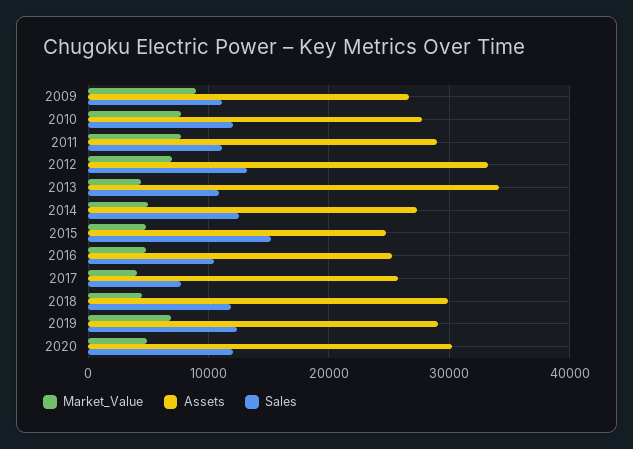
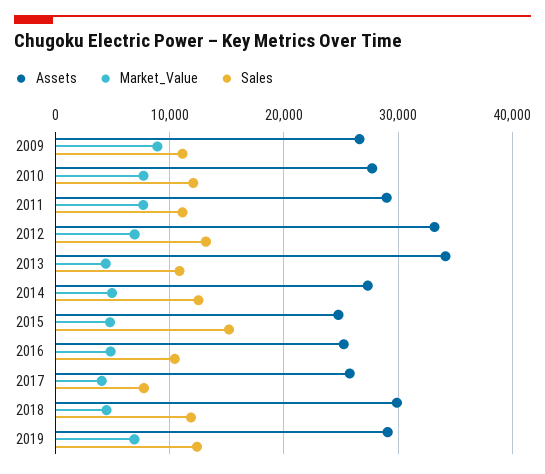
  {
    "Market_Value": {
      "2009": 9000,
      "2010": 8000,
      "2011": 8000,
      "2012": 7000,
      "2013": 4000,
      "2014": 5000,
      "2015": 5000,
      "2016": 5000,
      "2017": 4000,
      "2018": 4000,
-     "2019": 7000,
+     "2019": 7000
-     "2020": 5000
    },
    "Assets": {
      "2009": 27000,
      "2010": 28000,
      "2011": 29000,
      "2012": 33000,
      "2013": 34000,
      "2014": 27000,
      "2015": 25000,
      "2016": 25000,
      "2017": 26000,
      "2018": 30000,
-     "2019": 29000,
+     "2019": 29000
-     "2020": 30000
    },
    "Sales": {
      "2009": 11000,
      "2010": 12000,
      "2011": 11000,
      "2012": 13000,
      "2013": 11000,
      "2014": 13000,
      "2015": 15000,
      "2016": 10000,
      "2017": 8000,
      "2018": 12000,
-     "2019": 12000,
+     "2019": 12000
-     "2020": 12000
    }
  }

